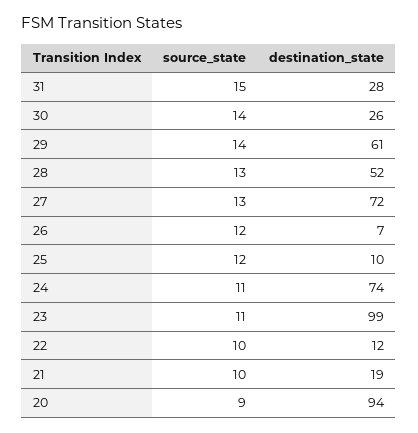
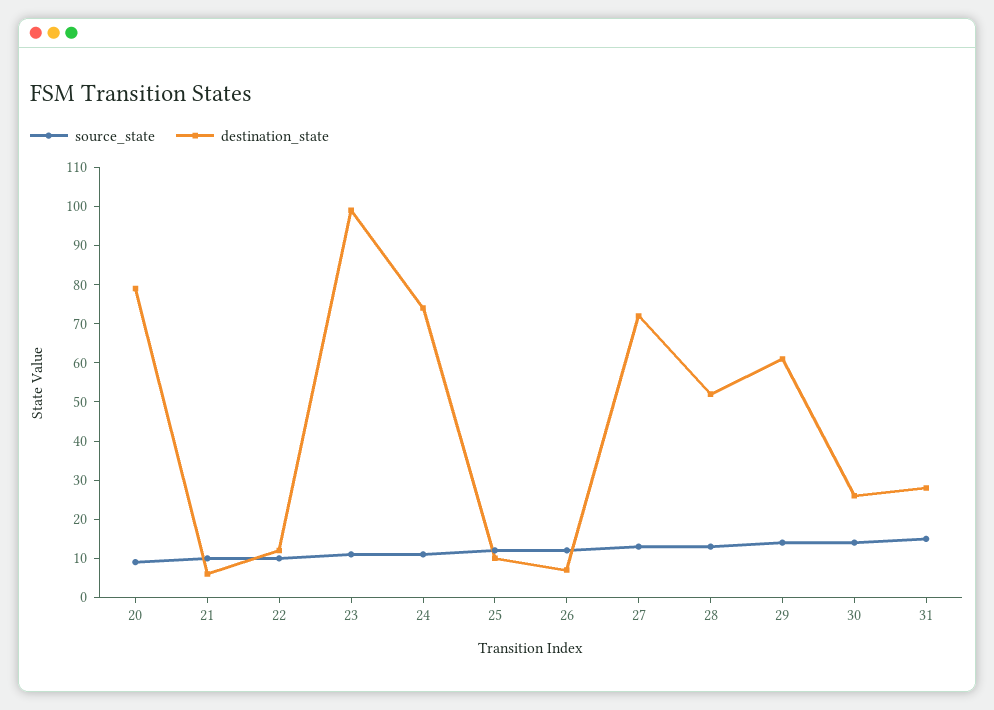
  {
    "source_state": {
      "31": 15,
      "30": 14,
      "29": 14,
      "28": 13,
      "27": 13,
      "26": 12,
      "25": 12,
      "24": 11,
      "23": 11,
      "22": 10,
      "21": 10,
      "20": 9
    },
    "destination_state": {
      "31": 28,
      "30": 26,
      "29": 61,
      "28": 52,
      "27": 72,
      "26": 7,
      "25": 10,
      "24": 74,
      "23": 99,
      "22": 12,
-     "21": 19,
+     "21": 5,
-     "20": 94
+     "20": 80
    }
  }

